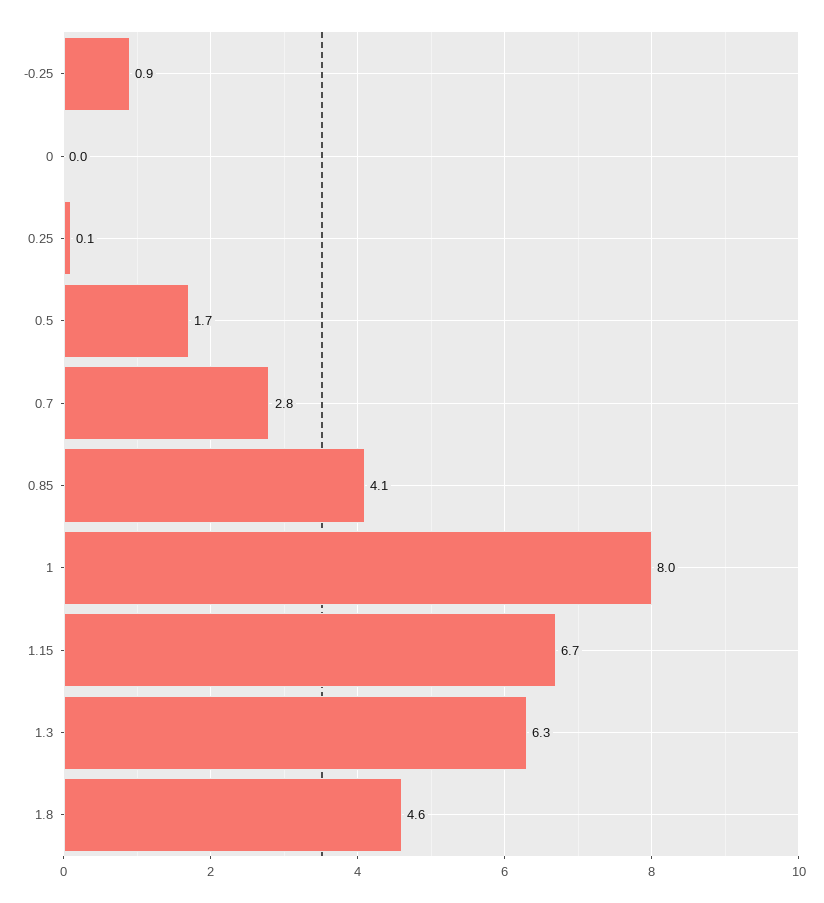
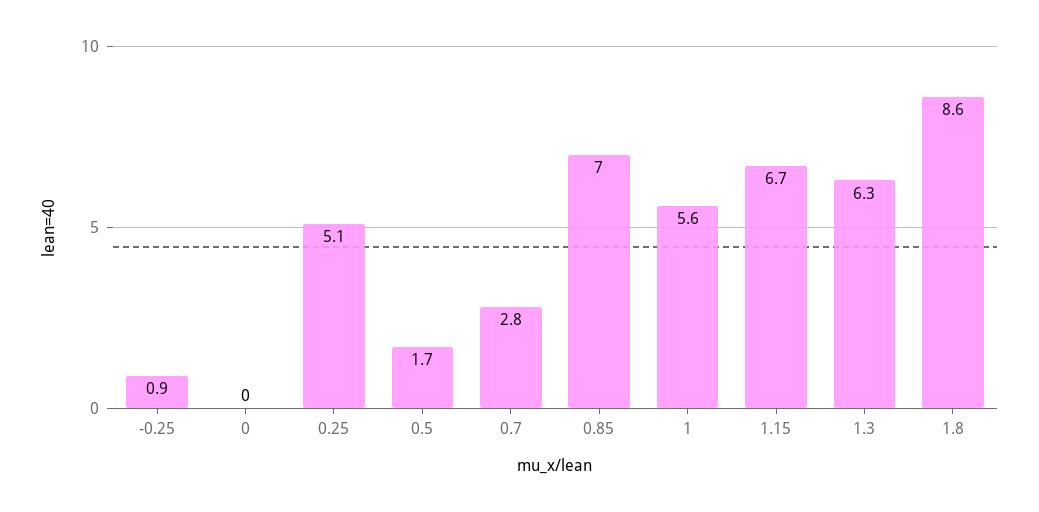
  {
    "-0.25": 0.9,
    "0": 0,
-   "0.25": 0.1,
+   "0.25": 5.1,
    "0.5": 1.7,
    "0.7": 2.8,
-   "0.85": 4.1,
+   "0.85": 7,
-   "1": 8,
+   "1": 5.6,
    "1.15": 6.7,
    "1.3": 6.3,
-   "1.8": 4.6
+   "1.8": 8.6
  }

